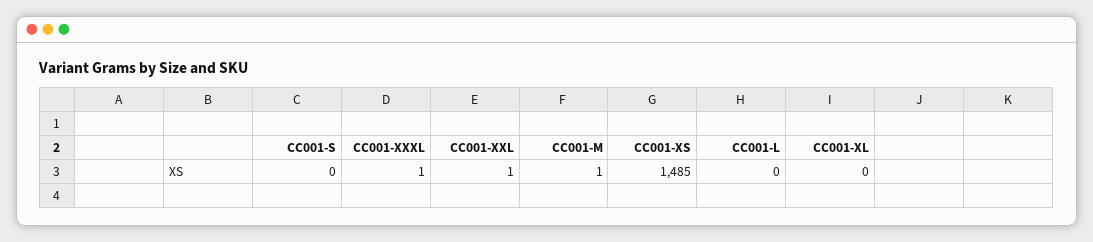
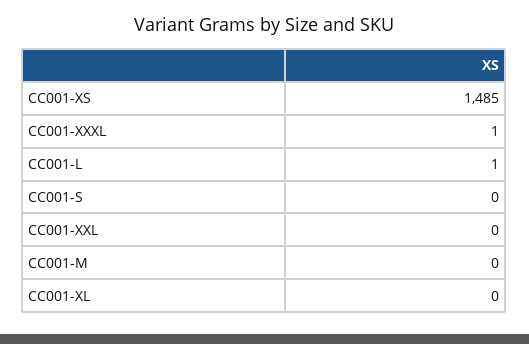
  {
    "CC001-S": 0,
    "CC001-XXXL": 1,
-   "CC001-XXL": 1,
+   "CC001-XXL": 0,
-   "CC001-M": 1,
+   "CC001-M": 0,
    "CC001-XS": 1485,
-   "CC001-L": 0,
+   "CC001-L": 1,
    "CC001-XL": 0
  }

